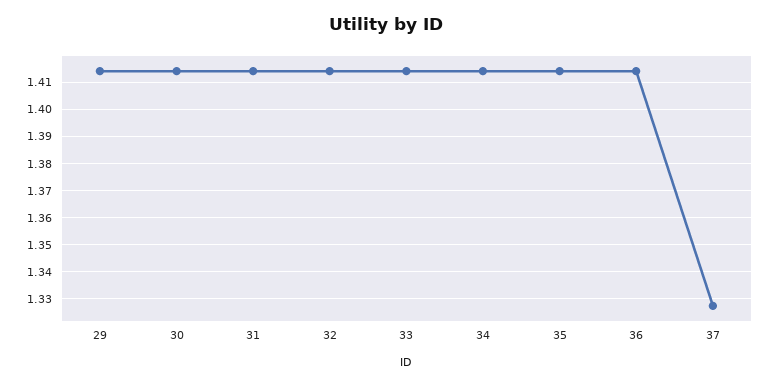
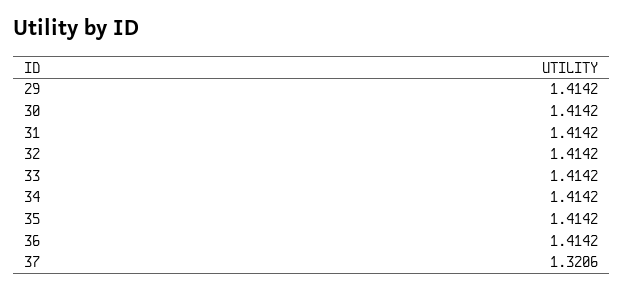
  {
    "29": 1.4142,
    "30": 1.4142,
    "31": 1.4142,
    "32": 1.4142,
    "33": 1.4142,
    "34": 1.4142,
    "35": 1.4142,
    "36": 1.4142,
-   "37": 1.3275
+   "37": 1.3206
  }

